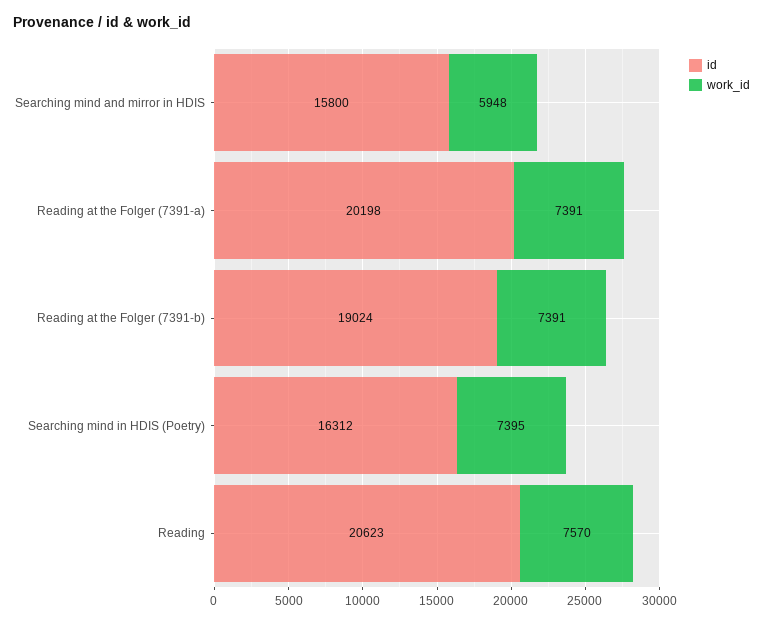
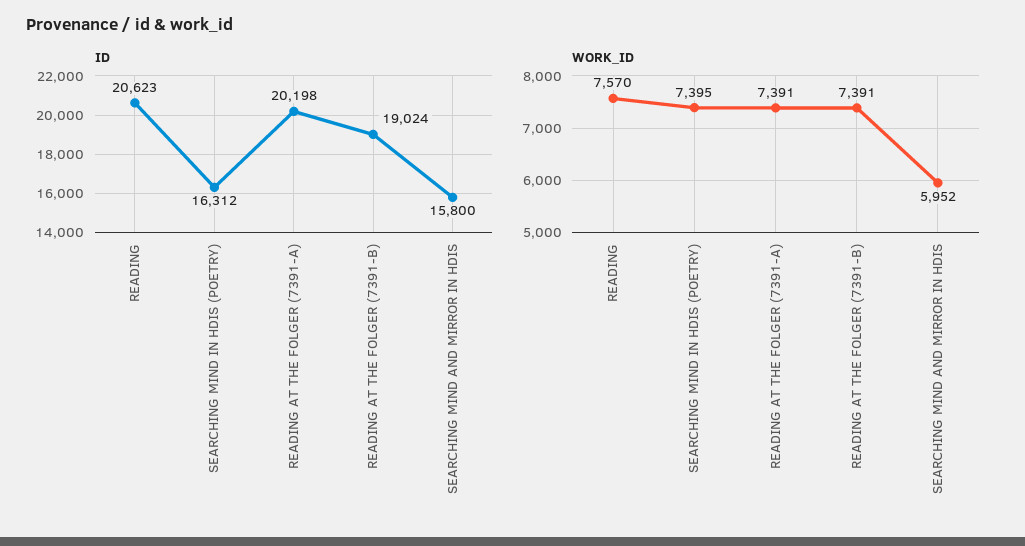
  {
    "id": {
      "Searching mind and mirror in HDIS": 15800,
      "Reading at the Folger (7391-a)": 20198,
      "Reading at the Folger (7391-b)": 19024,
      "Searching mind in HDIS (Poetry)": 16312,
      "Reading": 20623
    },
    "work_id": {
-     "Searching mind and mirror in HDIS": 5948,
+     "Searching mind and mirror in HDIS": 5952,
      "Reading at the Folger (7391-a)": 7391,
      "Reading at the Folger (7391-b)": 7391,
      "Searching mind in HDIS (Poetry)": 7395,
      "Reading": 7570
    }
  }

